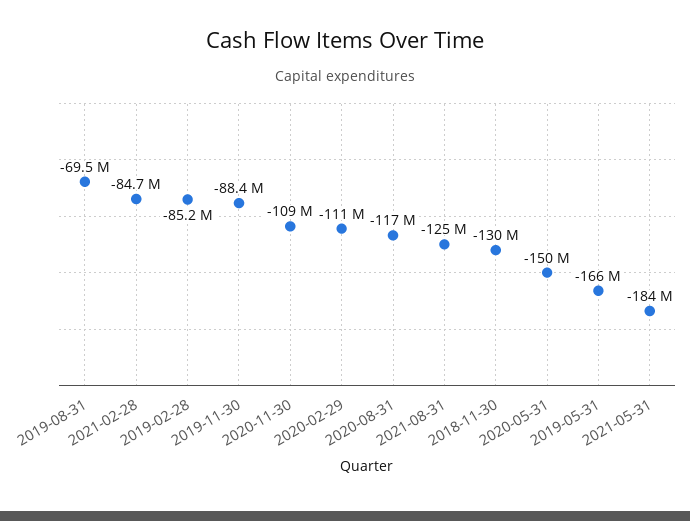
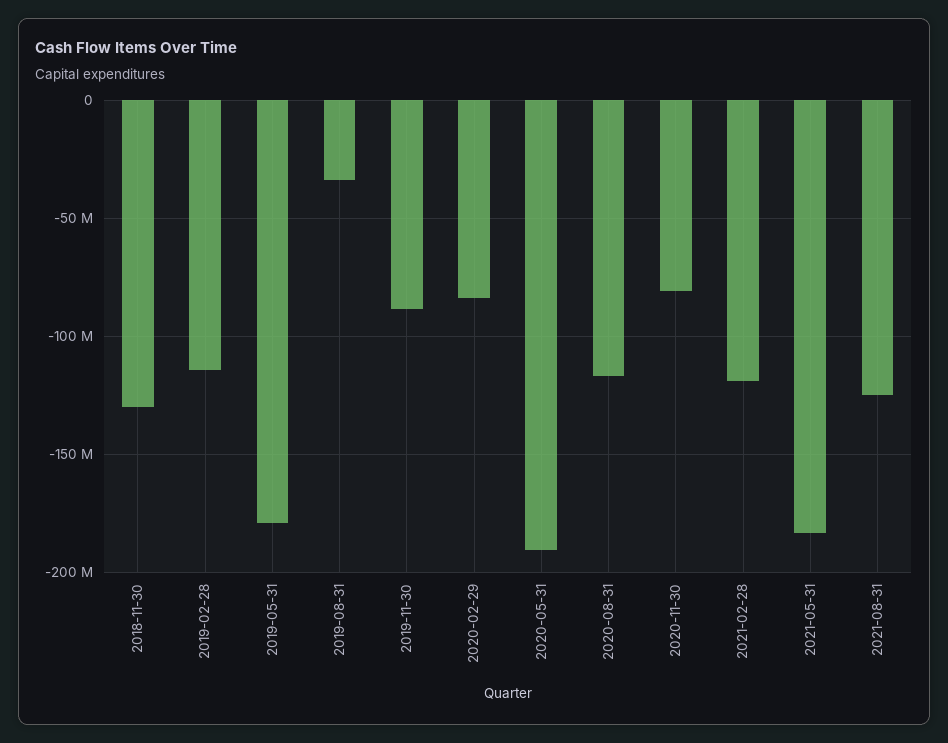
  {
-   "2019-08-31": -69500000,
+   "2019-08-31": -35000000,
-   "2021-02-28": -84700000,
+   "2021-02-28": -120000000,
-   "2019-02-28": -85200000,
+   "2019-02-28": -115000000,
    "2019-11-30": -88400000,
-   "2020-11-30": -109000000,
+   "2020-11-30": -80000000,
-   "2020-02-29": -111000000,
+   "2020-02-29": -85000000,
    "2020-08-31": -117000000,
    "2021-08-31": -125000000,
    "2018-11-30": -130000000,
-   "2020-05-31": -150000000,
+   "2020-05-31": -190000000,
-   "2019-05-31": -166000000,
+   "2019-05-31": -180000000,
    "2021-05-31": -184000000
  }

